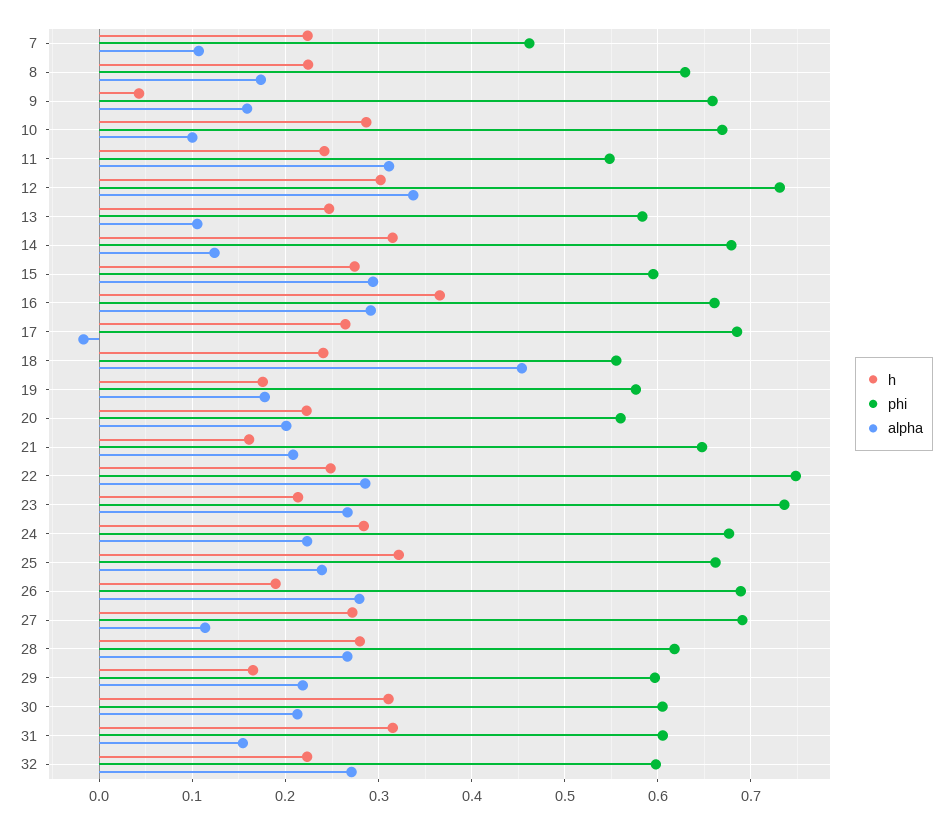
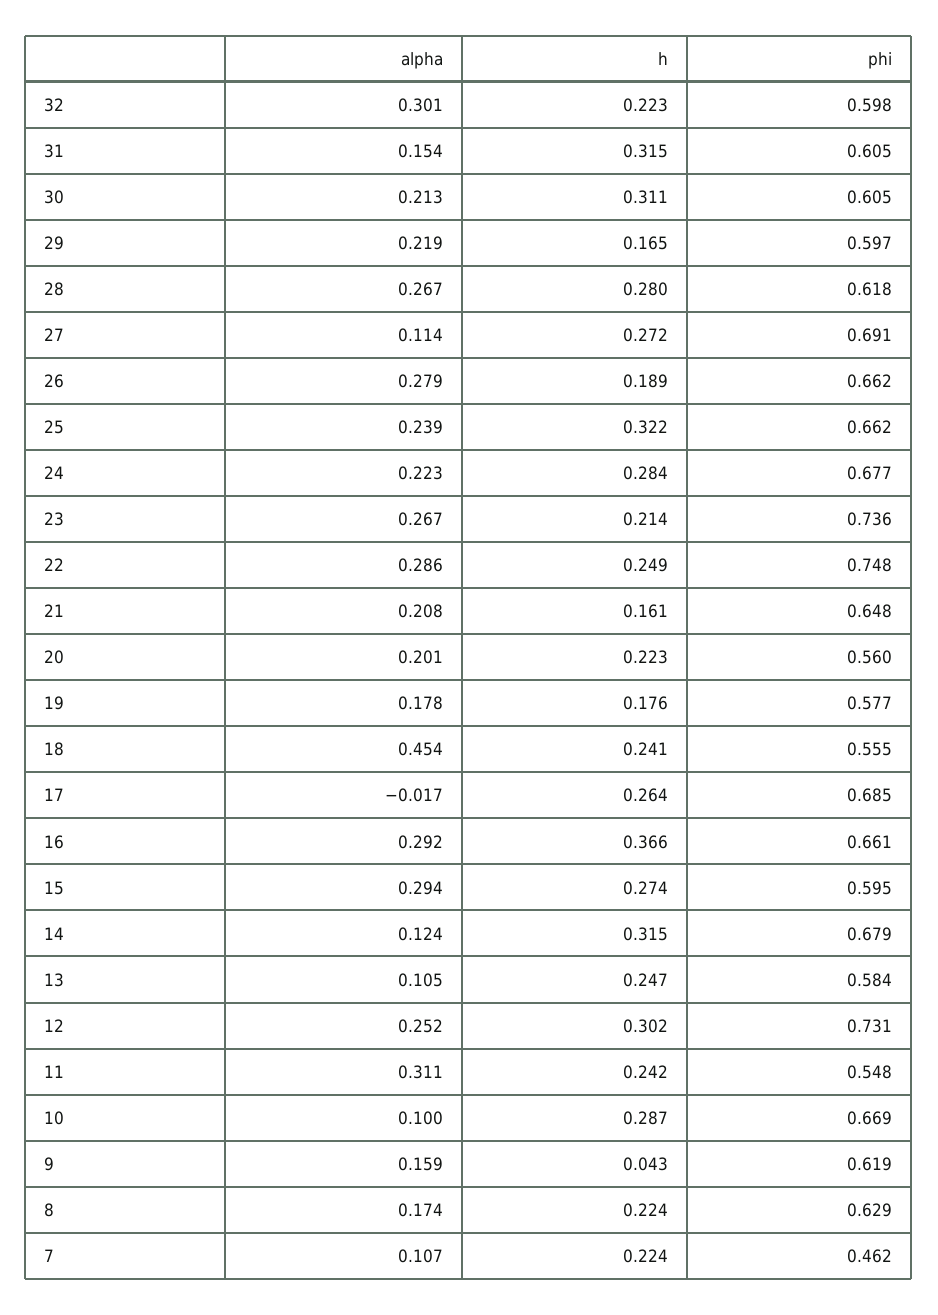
  {
    "h": {
      "7": 0.224,
      "8": 0.224,
      "9": 0.043,
      "10": 0.287,
      "11": 0.242,
      "12": 0.302,
      "13": 0.247,
      "14": 0.315,
      "15": 0.274,
      "16": 0.366,
      "17": 0.264,
      "18": 0.241,
      "19": 0.176,
      "20": 0.223,
      "21": 0.161,
      "22": 0.249,
      "23": 0.214,
      "24": 0.284,
      "25": 0.322,
      "26": 0.189,
      "27": 0.272,
      "28": 0.28,
      "29": 0.165,
      "30": 0.311,
      "31": 0.315,
      "32": 0.223
    },
    "phi": {
      "7": 0.462,
      "8": 0.629,
-     "9": 0.66,
+     "9": 0.619,
      "10": 0.669,
      "11": 0.548,
      "12": 0.731,
      "13": 0.584,
      "14": 0.679,
      "15": 0.595,
      "16": 0.661,
      "17": 0.685,
      "18": 0.555,
      "19": 0.577,
      "20": 0.56,
      "21": 0.648,
      "22": 0.748,
      "23": 0.736,
      "24": 0.677,
      "25": 0.662,
-     "26": 0.69,
+     "26": 0.662,
      "27": 0.691,
      "28": 0.618,
      "29": 0.597,
      "30": 0.605,
      "31": 0.605,
      "32": 0.598
    },
    "alpha": {
      "7": 0.107,
      "8": 0.174,
      "9": 0.159,
      "10": 0.1,
      "11": 0.311,
-     "12": 0.34,
+     "12": 0.252,
      "13": 0.105,
      "14": 0.124,
      "15": 0.294,
      "16": 0.292,
      "17": -0.017,
      "18": 0.454,
      "19": 0.178,
      "20": 0.201,
      "21": 0.208,
      "22": 0.286,
      "23": 0.267,
      "24": 0.223,
      "25": 0.239,
      "26": 0.279,
      "27": 0.114,
      "28": 0.267,
      "29": 0.219,
      "30": 0.213,
      "31": 0.154,
-     "32": 0.27
+     "32": 0.301
    }
  }

